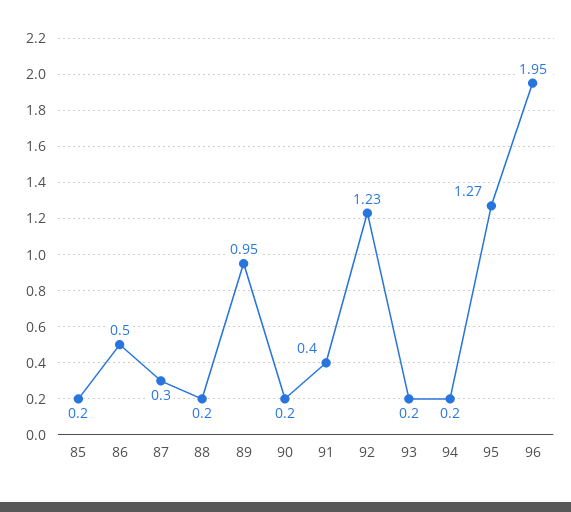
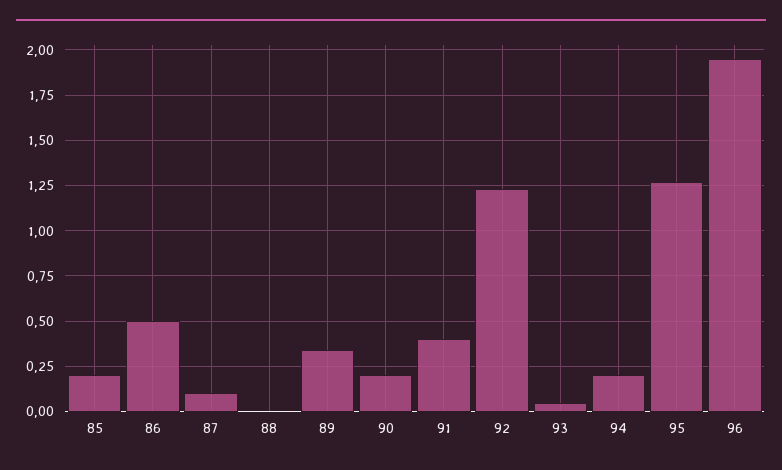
  {
    "85": 0.2,
    "86": 0.5,
-   "87": 0.3,
+   "87": 0.1,
-   "88": 0.2,
+   "88": 0,
-   "89": 0.95,
+   "89": 0.35,
    "90": 0.2,
    "91": 0.4,
    "92": 1.23,
-   "93": 0.2,
+   "93": 0.05,
    "94": 0.2,
    "95": 1.27,
    "96": 1.95
  }

